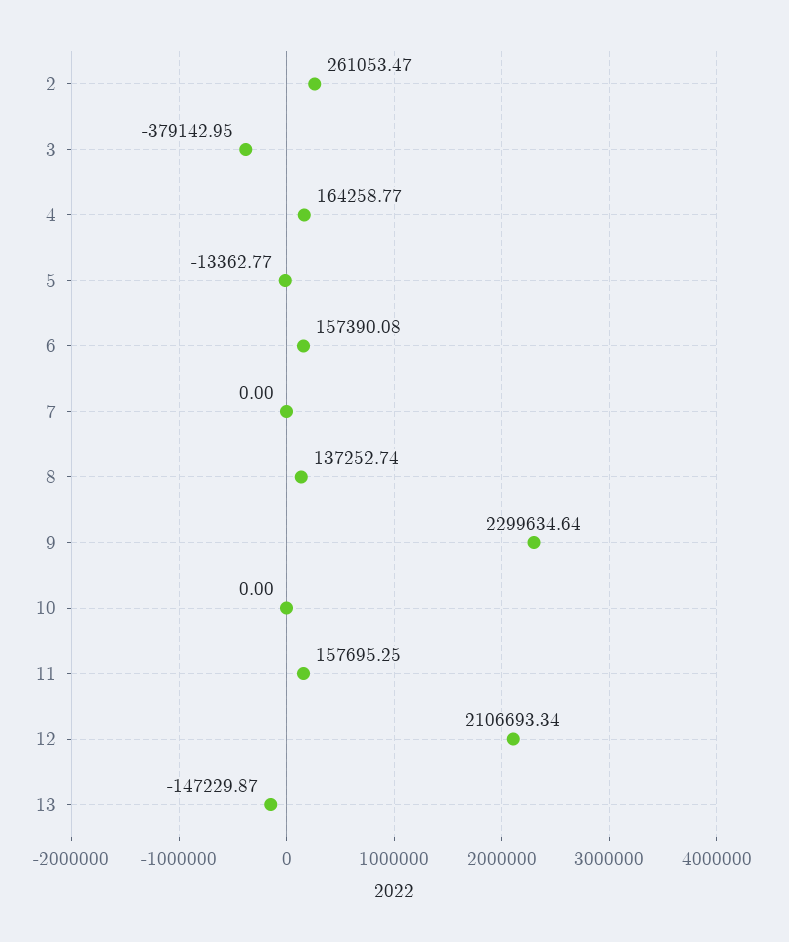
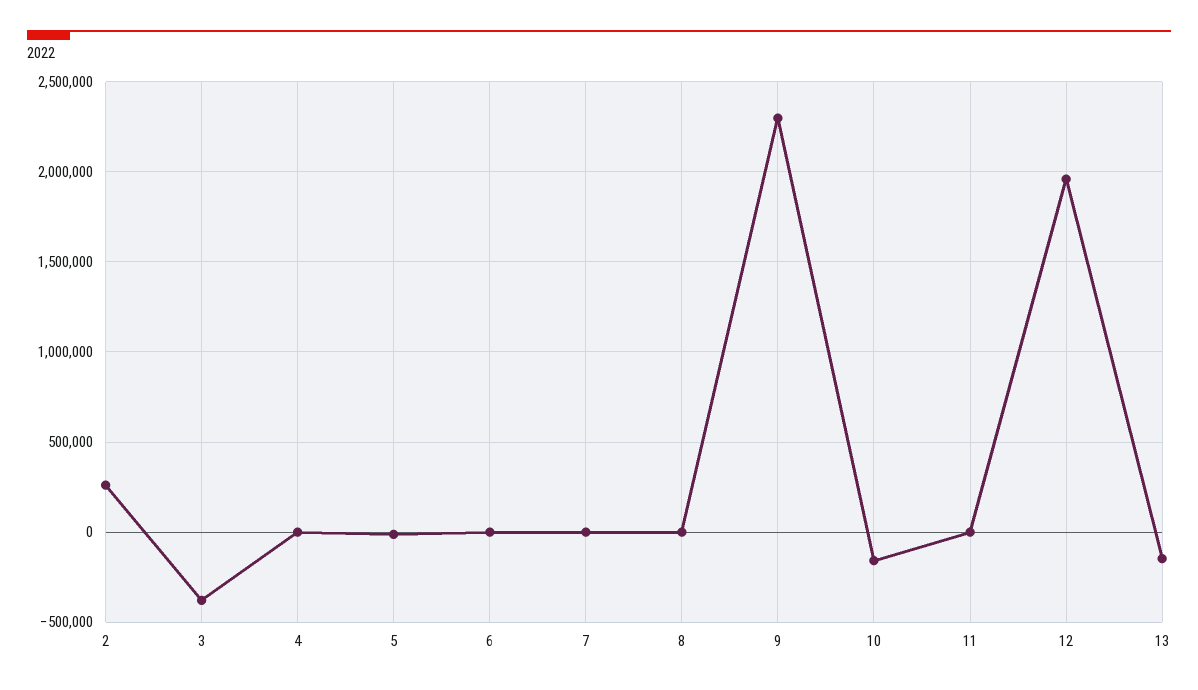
  {
    "2": 261053.47,
    "3": -379142.95,
-   "4": 164258.77,
+   "4": 0,
    "5": -13362.77,
-   "6": 157390.08,
+   "6": 0,
    "7": 0,
-   "8": 137252.74,
+   "8": 0,
    "9": 2299634.64,
-   "10": 0,
+   "10": -150000,
-   "11": 157695.25,
+   "11": 0,
-   "12": 2106693.34,
+   "12": 1950000,
    "13": -147229.87
  }

